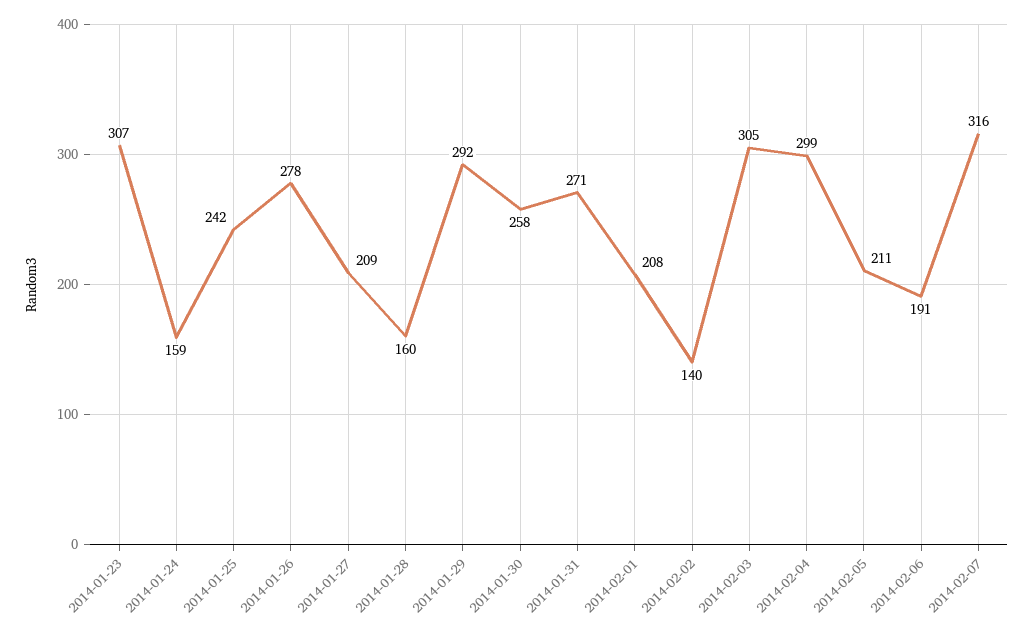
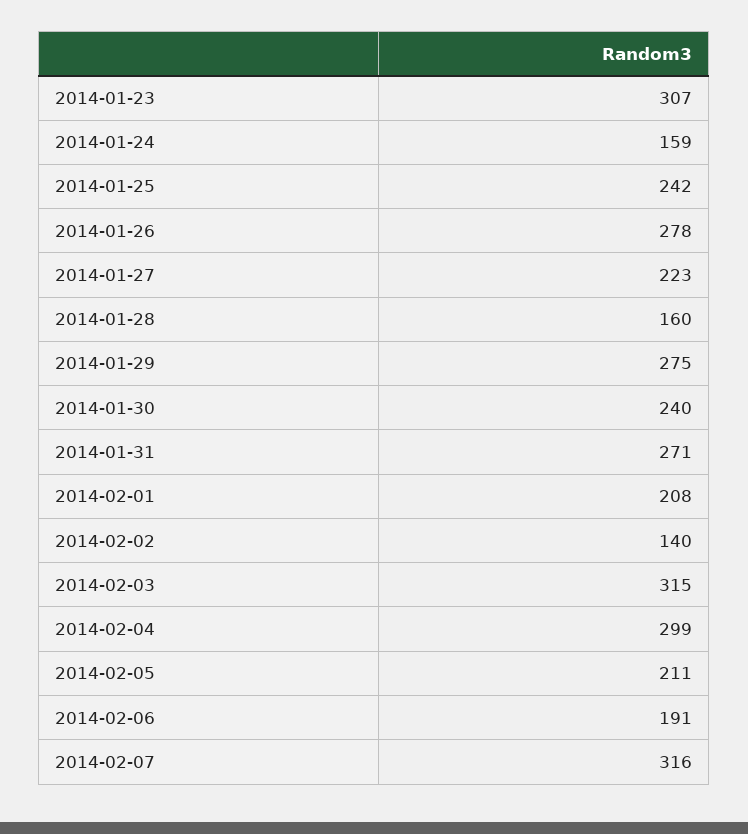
  {
    "2014-01-23": 307,
    "2014-01-24": 159,
    "2014-01-25": 242,
    "2014-01-26": 278,
-   "2014-01-27": 209,
+   "2014-01-27": 223,
    "2014-01-28": 160,
-   "2014-01-29": 292,
+   "2014-01-29": 275,
-   "2014-01-30": 258,
+   "2014-01-30": 240,
    "2014-01-31": 271,
    "2014-02-01": 208,
    "2014-02-02": 140,
-   "2014-02-03": 305,
+   "2014-02-03": 315,
    "2014-02-04": 299,
    "2014-02-05": 211,
    "2014-02-06": 191,
    "2014-02-07": 316
  }

